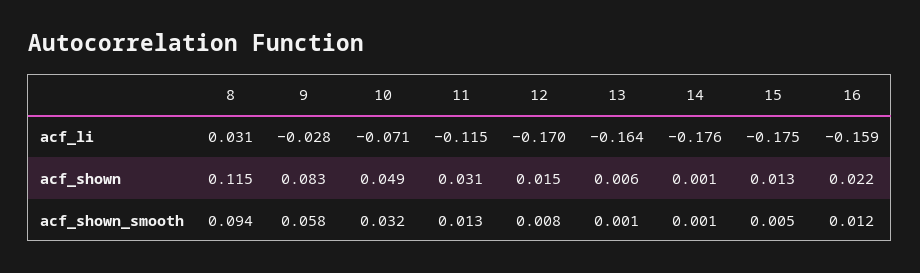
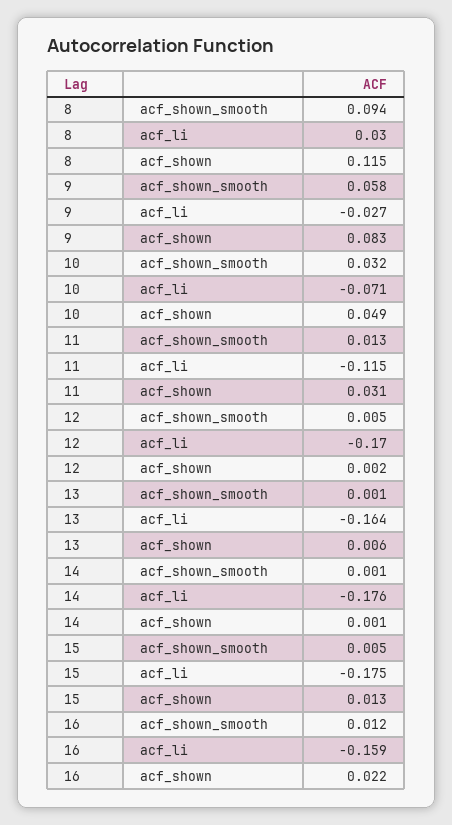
  {
    "8": {
-     "acf_li": 0.031,
+     "acf_li": 0.03,
      "acf_shown": 0.115,
      "acf_shown_smooth": 0.094
    },
    "9": {
-     "acf_li": -0.028,
+     "acf_li": -0.027,
      "acf_shown": 0.083,
      "acf_shown_smooth": 0.058
    },
    "10": {
      "acf_li": -0.071,
      "acf_shown": 0.049,
      "acf_shown_smooth": 0.032
    },
    "11": {
      "acf_li": -0.115,
      "acf_shown": 0.031,
      "acf_shown_smooth": 0.013
    },
    "12": {
      "acf_li": -0.17,
-     "acf_shown": 0.015,
+     "acf_shown": 0.002,
-     "acf_shown_smooth": 0.008
+     "acf_shown_smooth": 0.005
    },
    "13": {
      "acf_li": -0.164,
      "acf_shown": 0.006,
      "acf_shown_smooth": 0.001
    },
    "14": {
      "acf_li": -0.176,
      "acf_shown": 0.001,
      "acf_shown_smooth": 0.001
    },
    "15": {
      "acf_li": -0.175,
      "acf_shown": 0.013,
      "acf_shown_smooth": 0.005
    },
    "16": {
      "acf_li": -0.159,
      "acf_shown": 0.022,
      "acf_shown_smooth": 0.012
    }
  }

